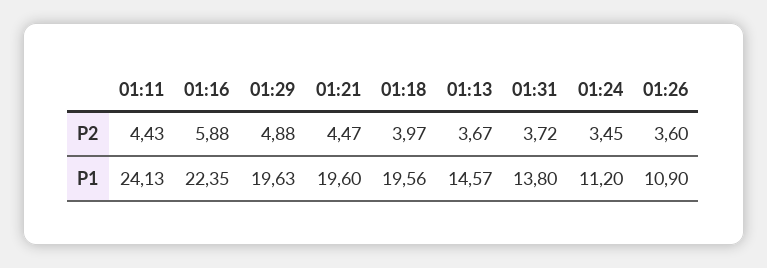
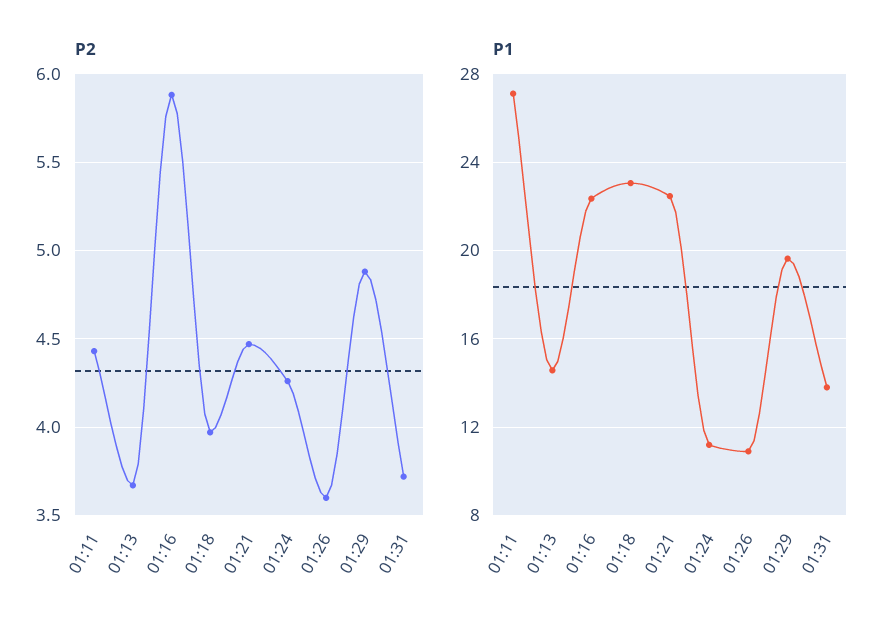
  {
    "P2": {
      "01:11": 4.43,
      "01:16": 5.88,
      "01:29": 4.88,
      "01:21": 4.47,
      "01:18": 3.97,
      "01:13": 3.67,
      "01:31": 3.72,
-     "01:24": 3.45,
+     "01:24": 4.25,
      "01:26": 3.6
    },
    "P1": {
-     "01:11": 24.13,
+     "01:11": 27,
      "01:16": 22.35,
      "01:29": 19.63,
-     "01:21": 19.6,
+     "01:21": 22.5,
-     "01:18": 19.56,
+     "01:18": 23,
      "01:13": 14.57,
      "01:31": 13.8,
      "01:24": 11.2,
      "01:26": 10.9
    }
  }

